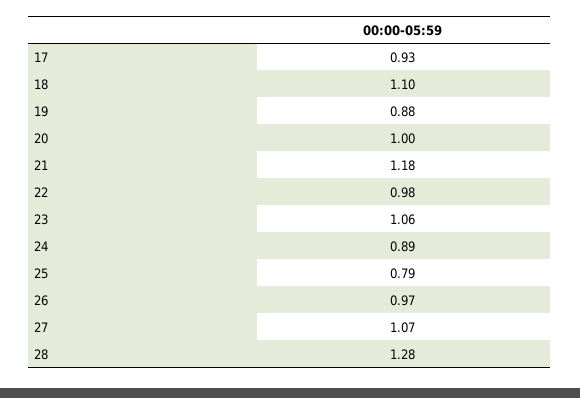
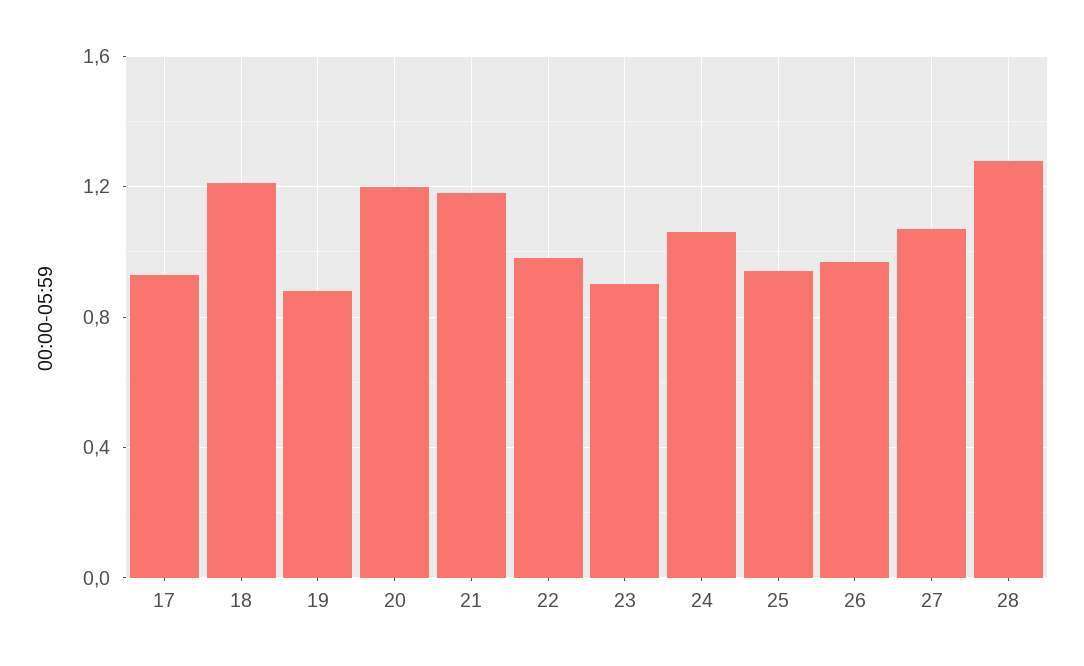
  {
    "17": 0.93,
-   "18": 1.1,
+   "18": 1.2,
    "19": 0.88,
-   "20": 1,
+   "20": 1.2,
    "21": 1.18,
    "22": 0.98,
-   "23": 1.06,
+   "23": 0.9,
-   "24": 0.89,
+   "24": 1.05,
-   "25": 0.79,
+   "25": 0.95,
    "26": 0.97,
    "27": 1.07,
    "28": 1.28
  }

